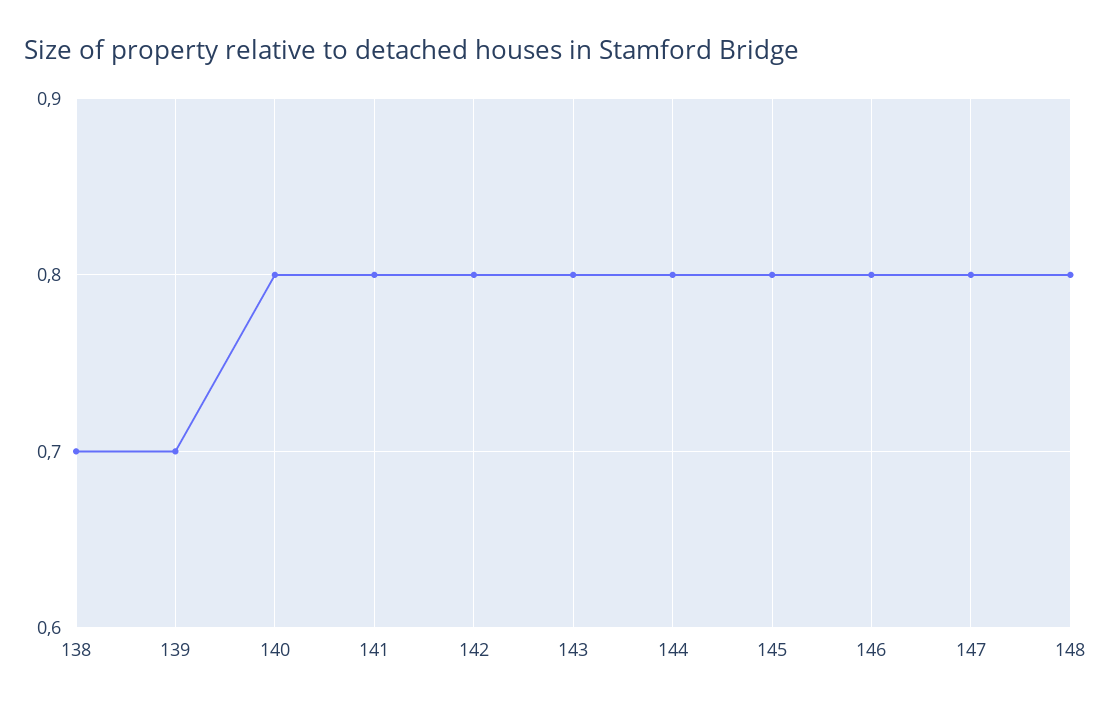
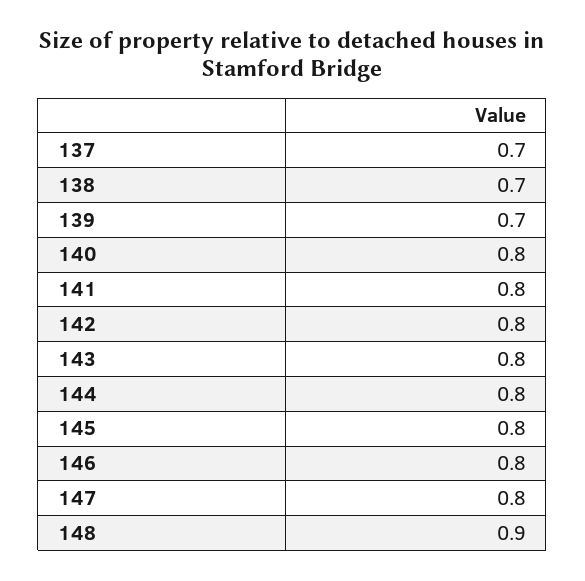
  {
    "138": 0.7,
    "139": 0.7,
    "140": 0.8,
    "141": 0.8,
    "142": 0.8,
    "143": 0.8,
    "144": 0.8,
    "145": 0.8,
    "146": 0.8,
    "147": 0.8,
-   "148": 0.8
+   "148": 0.9,
+   "137": 0.7
  }

